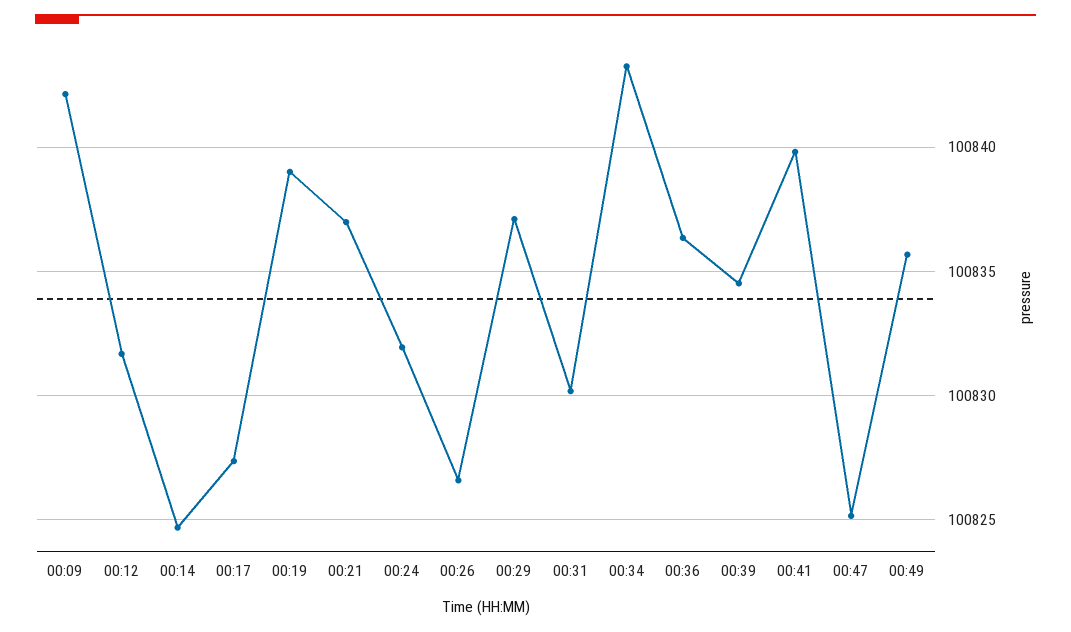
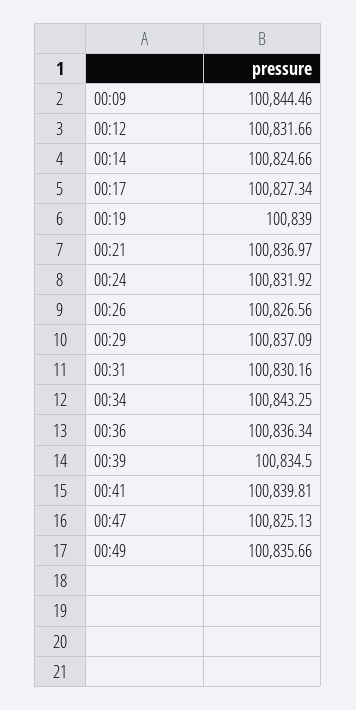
  {
-   "00:09": 100842,
+   "00:09": 100844.46,
    "00:12": 100831.66,
    "00:14": 100824.66,
    "00:17": 100827.34,
    "00:19": 100839,
    "00:21": 100836.97,
    "00:24": 100831.92,
    "00:26": 100826.56,
    "00:29": 100837.09,
    "00:31": 100830.16,
    "00:34": 100843.25,
    "00:36": 100836.34,
    "00:39": 100834.5,
    "00:41": 100839.81,
    "00:47": 100825.13,
    "00:49": 100835.66
  }

